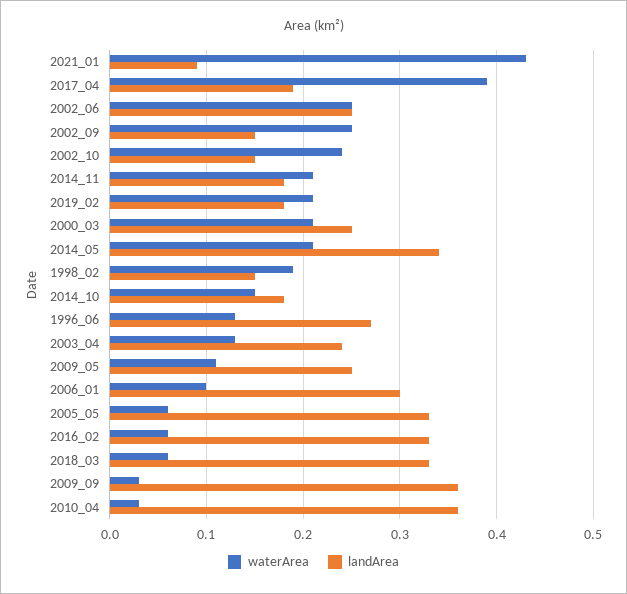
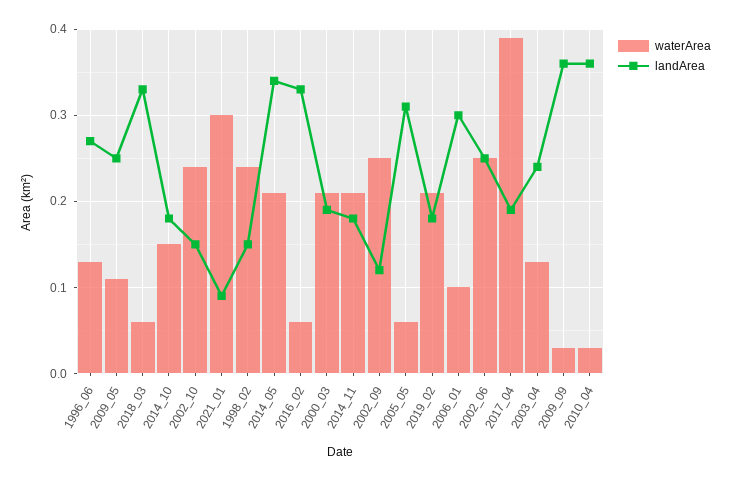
  {
    "waterArea": {
-     "2021_01": 0.43,
+     "2021_01": 0.3,
      "2017_04": 0.39,
      "2002_06": 0.25,
      "2002_09": 0.25,
      "2002_10": 0.24,
      "2014_11": 0.21,
      "2019_02": 0.21,
      "2000_03": 0.21,
      "2014_05": 0.21,
-     "1998_02": 0.19,
+     "1998_02": 0.24,
      "2014_10": 0.15,
      "1996_06": 0.13,
      "2003_04": 0.13,
      "2009_05": 0.11,
      "2006_01": 0.1,
      "2005_05": 0.06,
      "2016_02": 0.06,
      "2018_03": 0.06,
      "2009_09": 0.03,
      "2010_04": 0.03
    },
    "landArea": {
      "2021_01": 0.09,
      "2017_04": 0.19,
      "2002_06": 0.25,
-     "2002_09": 0.15,
+     "2002_09": 0.12,
      "2002_10": 0.15,
      "2014_11": 0.18,
      "2019_02": 0.18,
-     "2000_03": 0.25,
+     "2000_03": 0.19,
      "2014_05": 0.34,
      "1998_02": 0.15,
      "2014_10": 0.18,
      "1996_06": 0.27,
      "2003_04": 0.24,
      "2009_05": 0.25,
      "2006_01": 0.3,
-     "2005_05": 0.33,
+     "2005_05": 0.31,
      "2016_02": 0.33,
      "2018_03": 0.33,
      "2009_09": 0.36,
      "2010_04": 0.36
    }
  }

